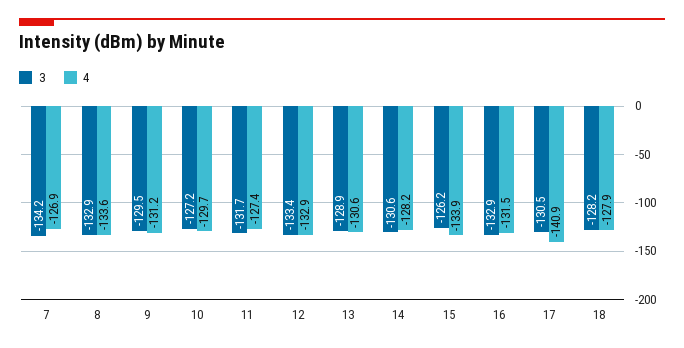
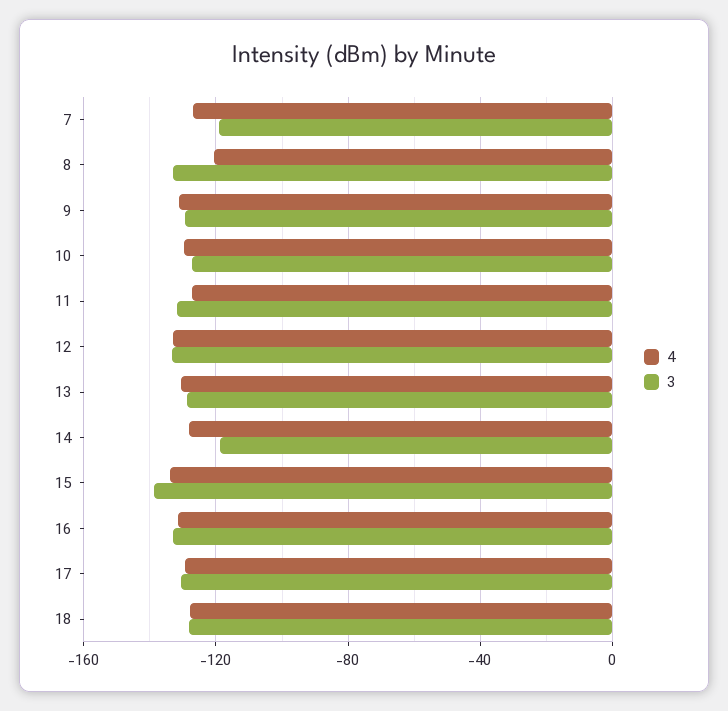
  {
    "3": {
-     "7": -134.2,
+     "7": -120,
      "8": -132.9,
      "9": -129.5,
      "10": -127.2,
      "11": -131.7,
      "12": -133.4,
      "13": -128.9,
-     "14": -130.6,
+     "14": -120,
-     "15": -126.2,
+     "15": -140,
      "16": -132.9,
      "17": -130.5,
      "18": -128.2
    },
    "4": {
      "7": -126.9,
-     "8": -133.6,
+     "8": -120,
      "9": -131.2,
      "10": -129.7,
      "11": -127.4,
      "12": -132.9,
      "13": -130.6,
      "14": -128.2,
      "15": -133.9,
      "16": -131.5,
-     "17": -140.9,
+     "17": -130,
      "18": -127.9
    }
  }

